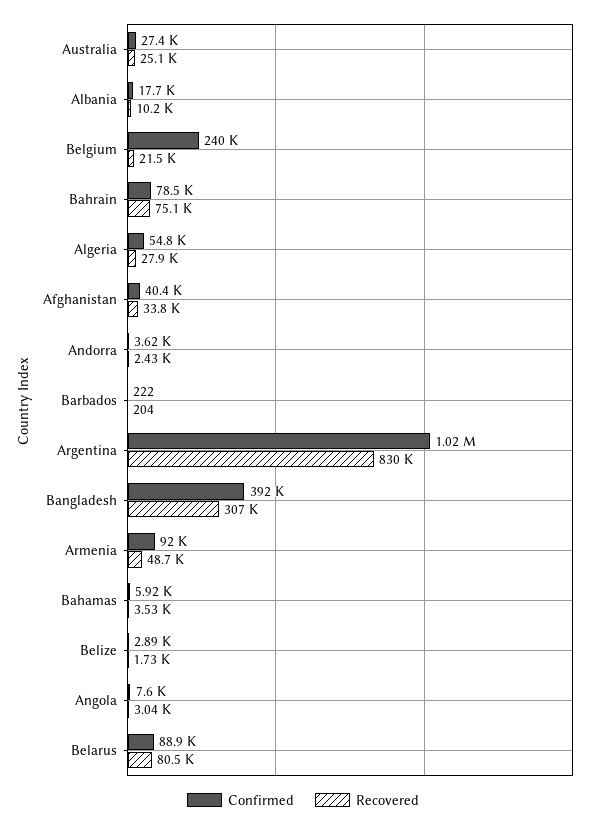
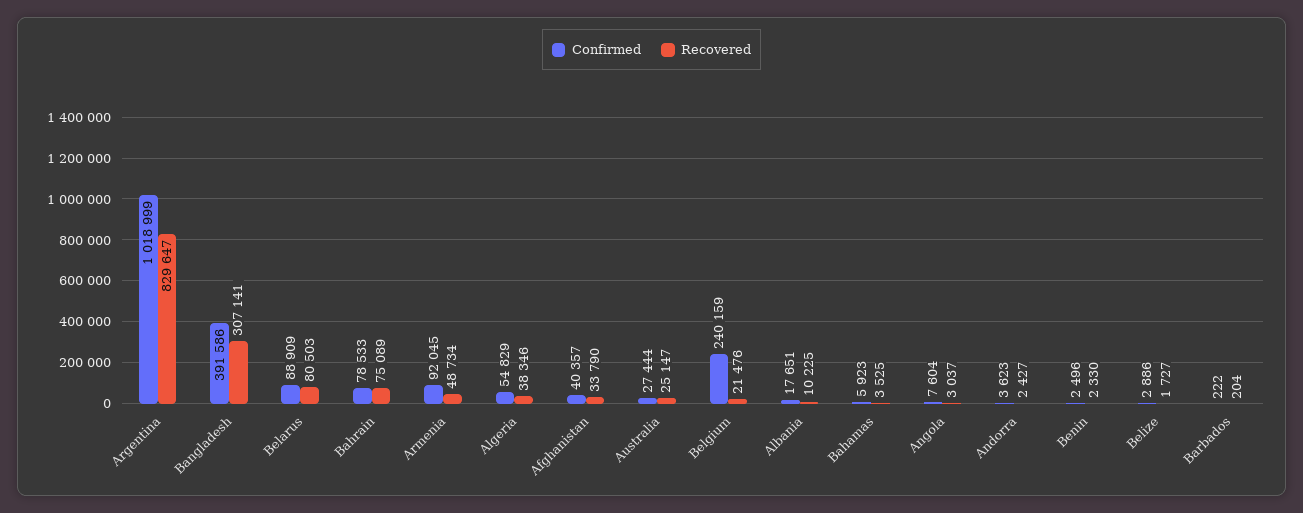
  {
    "Confirmed": {
      "Australia": 27444,
      "Albania": 17651,
      "Belgium": 240159,
      "Bahrain": 78533,
      "Algeria": 54829,
      "Afghanistan": 40357,
      "Andorra": 3623,
      "Barbados": 222,
      "Argentina": 1018999,
      "Bangladesh": 391586,
      "Armenia": 92045,
      "Bahamas": 5923,
      "Belize": 2886,
      "Angola": 7604,
-     "Belarus": 88909
+     "Belarus": 88909,
+     "Benin": 2496
    },
    "Recovered": {
      "Australia": 25147,
      "Albania": 10225,
      "Belgium": 21476,
      "Bahrain": 75089,
-     "Algeria": 27900,
+     "Algeria": 38346,
      "Afghanistan": 33790,
      "Andorra": 2427,
      "Barbados": 204,
      "Argentina": 829647,
      "Bangladesh": 307141,
      "Armenia": 48734,
      "Bahamas": 3525,
      "Belize": 1727,
      "Angola": 3037,
-     "Belarus": 80503
+     "Belarus": 80503,
+     "Benin": 2330
    }
  }

